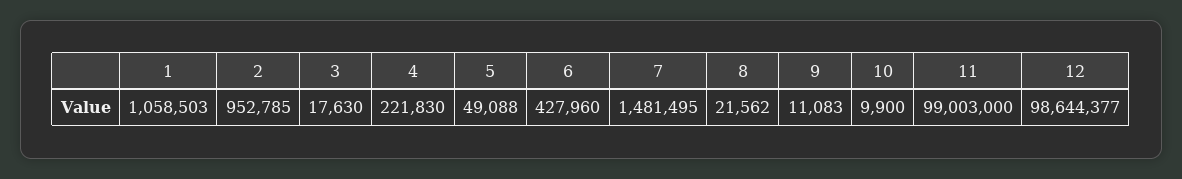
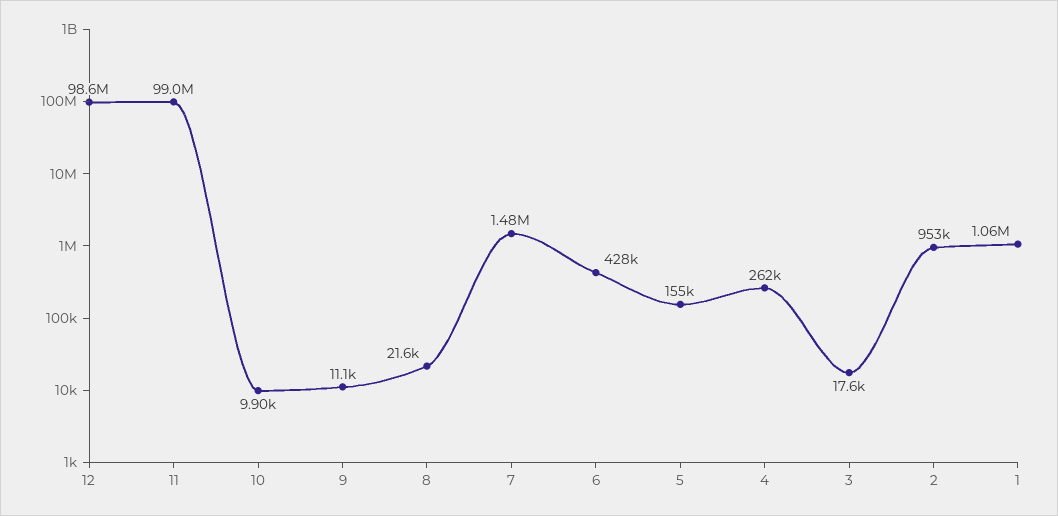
  {
    "1": 1058503,
    "2": 952785,
    "3": 17630,
-   "4": 221830,
+   "4": 262000,
-   "5": 49088,
+   "5": 155000,
    "6": 427960,
    "7": 1481495,
    "8": 21562,
    "9": 11083,
    "10": 9900,
    "11": 99003000,
    "12": 98644377
  }

